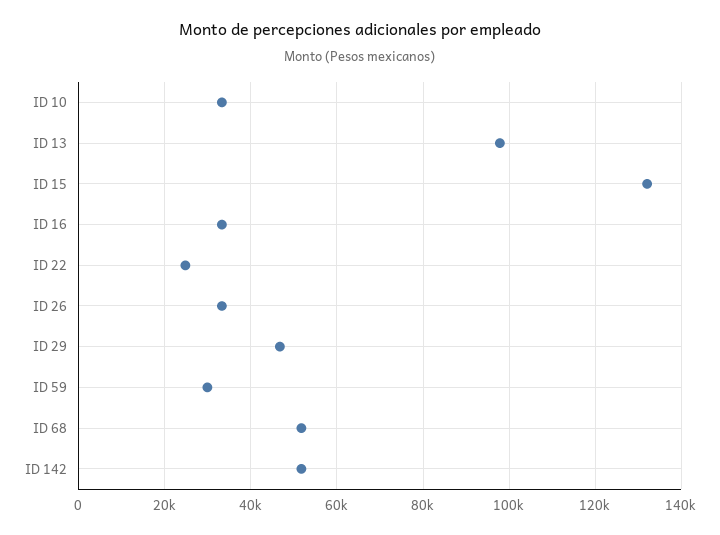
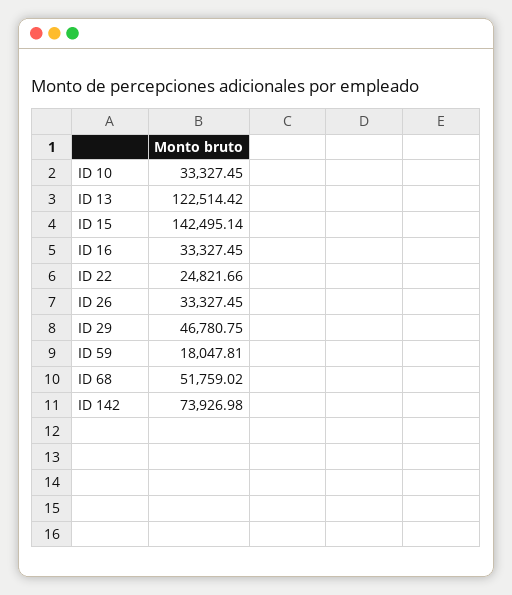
  {
    "ID 10": 33327.45,
-   "ID 13": 98000,
+   "ID 13": 122514.42,
-   "ID 15": 132000,
+   "ID 15": 142495.14,
    "ID 16": 33327.45,
    "ID 22": 24821.66,
    "ID 26": 33327.45,
    "ID 29": 46780.75,
-   "ID 59": 30000,
+   "ID 59": 18047.81,
    "ID 68": 51759.02,
-   "ID 142": 52000
+   "ID 142": 73926.98
  }

